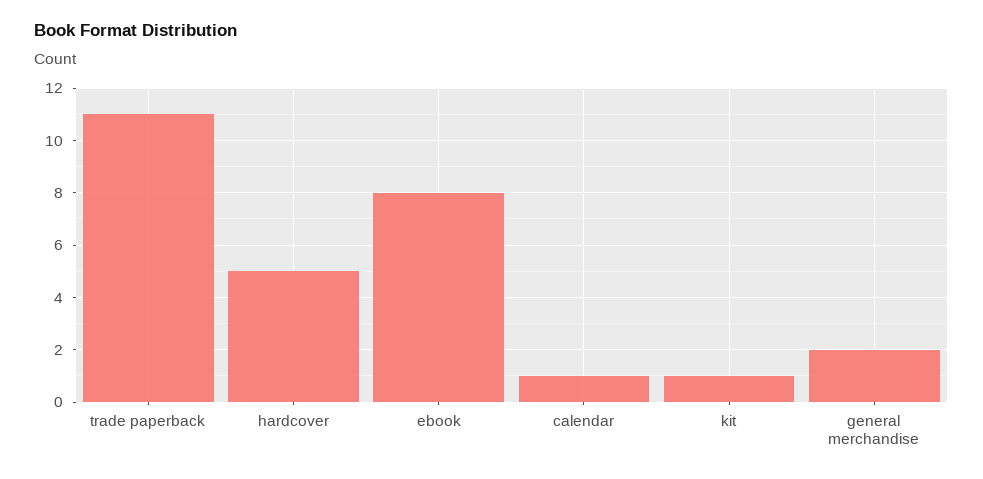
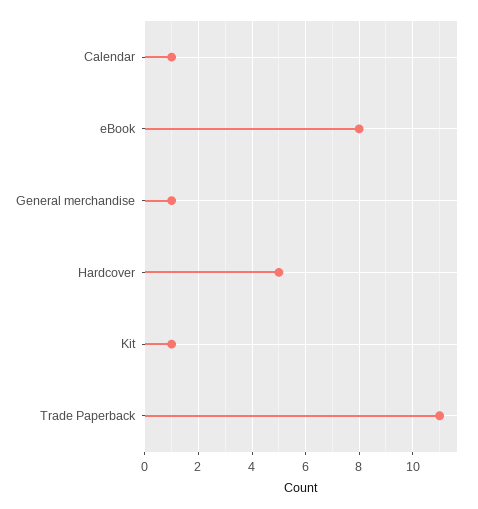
  {
    "trade paperback": 11,
    "hardcover": 5,
    "ebook": 8,
    "calendar": 1,
    "kit": 1,
-   "general merchandise": 2
+   "general merchandise": 1
  }

